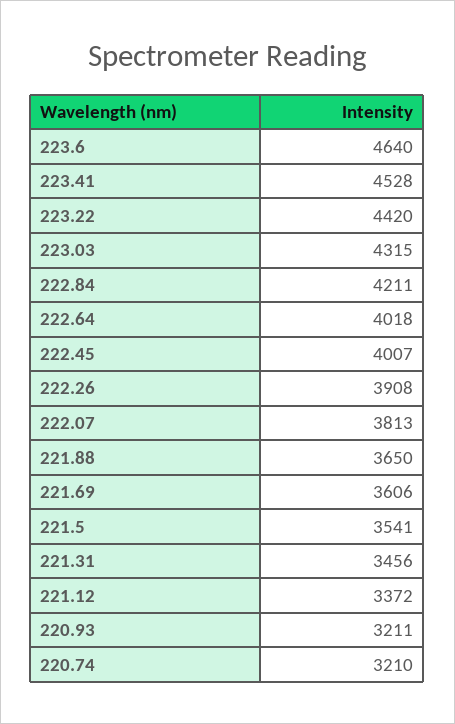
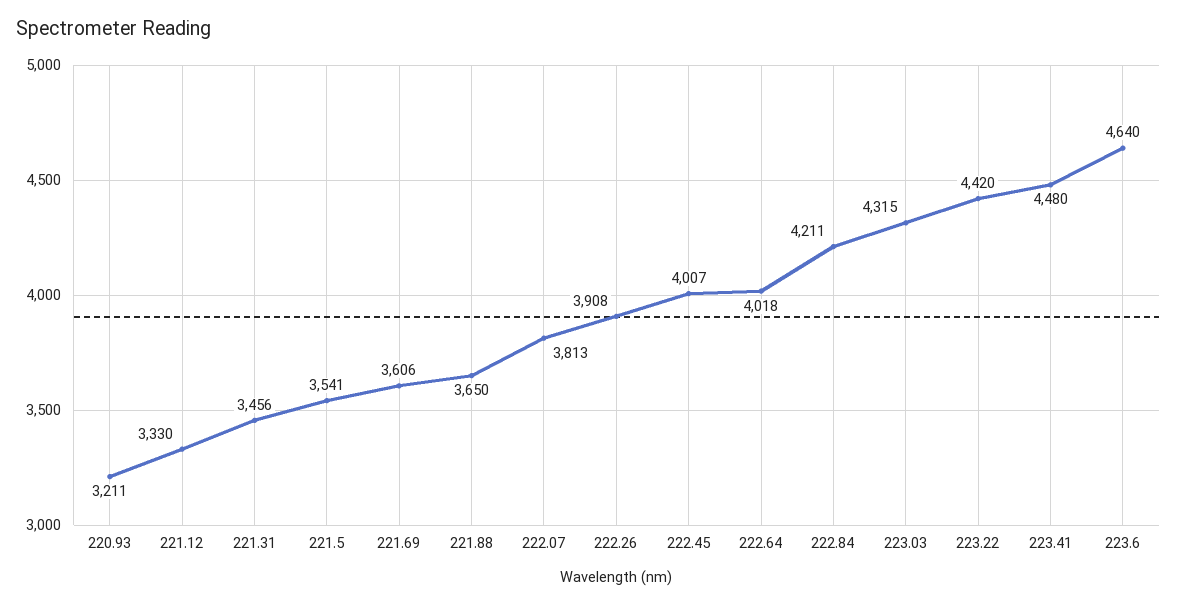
  {
    "223.6": 4640,
-   "223.41": 4528,
+   "223.41": 4480,
    "223.22": 4420,
    "223.03": 4315,
    "222.84": 4211,
    "222.64": 4018,
    "222.45": 4007,
    "222.26": 3908,
    "222.07": 3813,
    "221.88": 3650,
    "221.69": 3606,
    "221.5": 3541,
    "221.31": 3456,
-   "221.12": 3372,
+   "221.12": 3330,
-   "220.93": 3211,
+   "220.93": 3211
-   "220.74": 3210
  }

